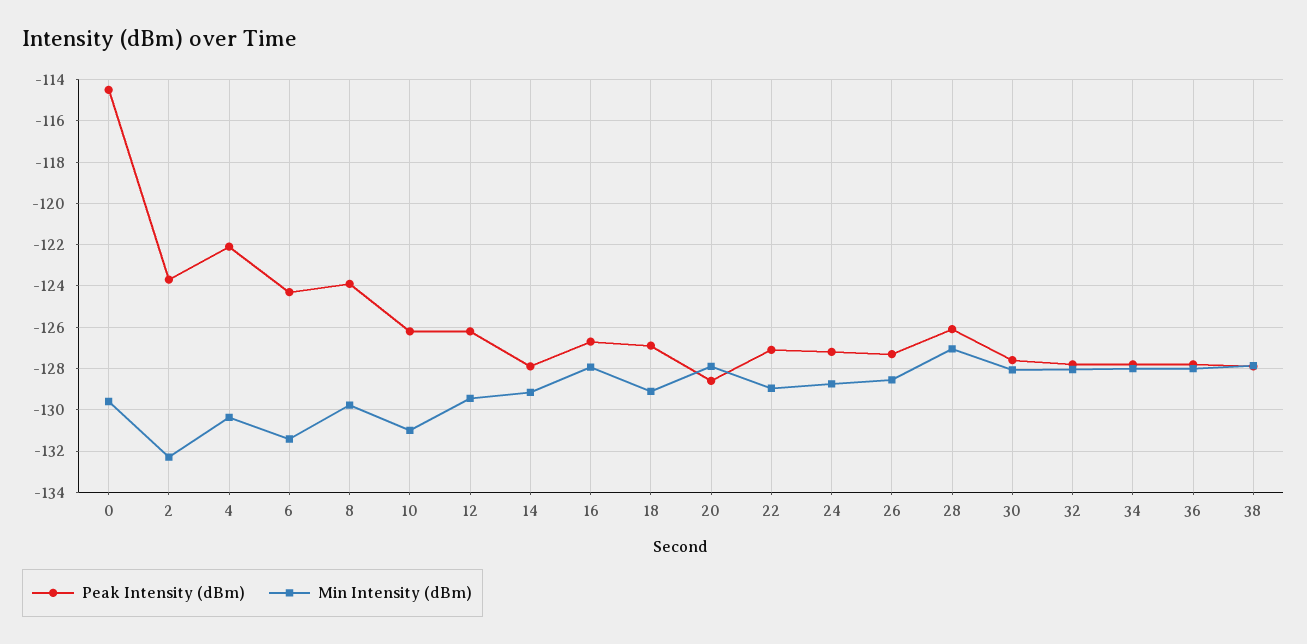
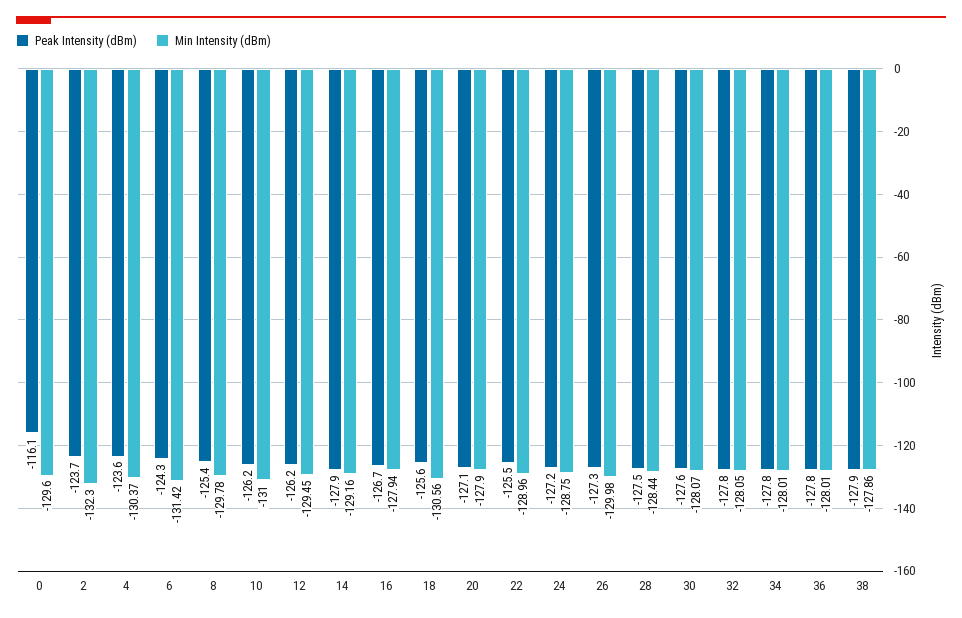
  {
    "Peak Intensity (dBm)": {
-     "0": -114.5,
+     "0": -116.1,
      "2": -123.7,
-     "4": -122,
+     "4": -123.6,
      "6": -124.3,
-     "8": -124,
+     "8": -125.4,
      "10": -126.2,
      "12": -126.2,
      "14": -127.9,
      "16": -126.7,
-     "18": -127,
+     "18": -125.6,
-     "20": -128.5,
+     "20": -127.1,
-     "22": -127,
+     "22": -125.5,
      "24": -127.2,
      "26": -127.3,
-     "28": -126,
+     "28": -127.5,
      "30": -127.6,
      "32": -127.8,
      "34": -127.8,
      "36": -127.8,
      "38": -127.9
    },
    "Min Intensity (dBm)": {
      "0": -129.6,
      "2": -132.3,
      "4": -130.37,
      "6": -131.42,
      "8": -129.78,
      "10": -131,
      "12": -129.45,
      "14": -129.16,
      "16": -127.94,
-     "18": -129,
+     "18": -130.56,
      "20": -127.9,
      "22": -128.96,
      "24": -128.75,
-     "26": -128.5,
+     "26": -129.98,
-     "28": -127,
+     "28": -128.44,
      "30": -128.07,
      "32": -128.05,
      "34": -128.01,
      "36": -128.01,
      "38": -127.86
    }
  }

